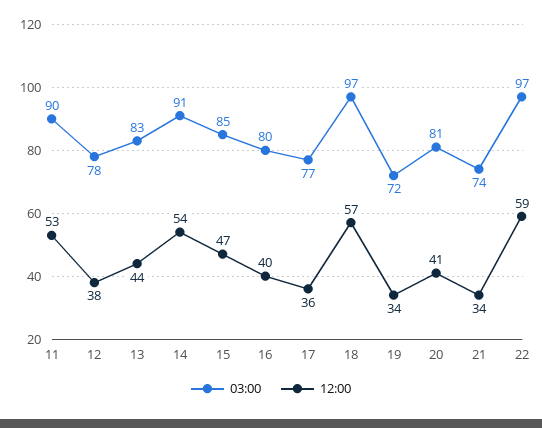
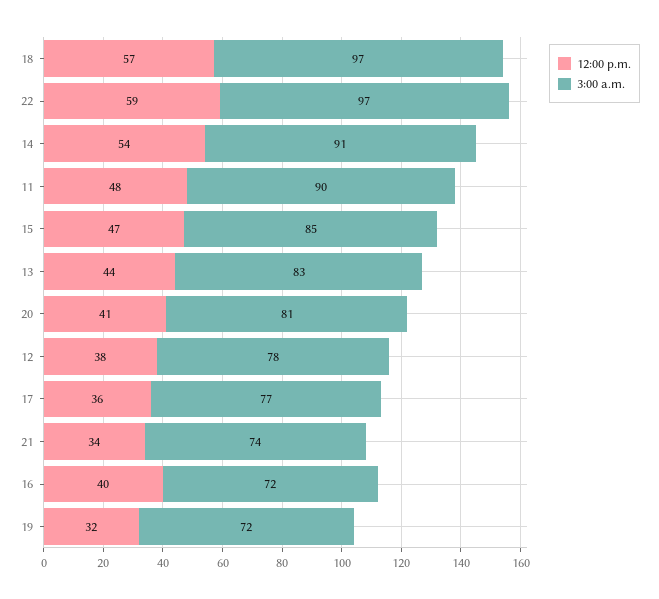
  {
    "03:00": {
      "11": 90,
      "12": 78,
      "13": 83,
      "14": 91,
      "15": 85,
-     "16": 80,
+     "16": 72,
      "17": 77,
      "18": 97,
      "19": 72,
      "20": 81,
      "21": 74,
      "22": 97
    },
    "12:00": {
-     "11": 53,
+     "11": 48,
      "12": 38,
      "13": 44,
      "14": 54,
      "15": 47,
      "16": 40,
      "17": 36,
      "18": 57,
-     "19": 34,
+     "19": 32,
      "20": 41,
      "21": 34,
      "22": 59
    }
  }

